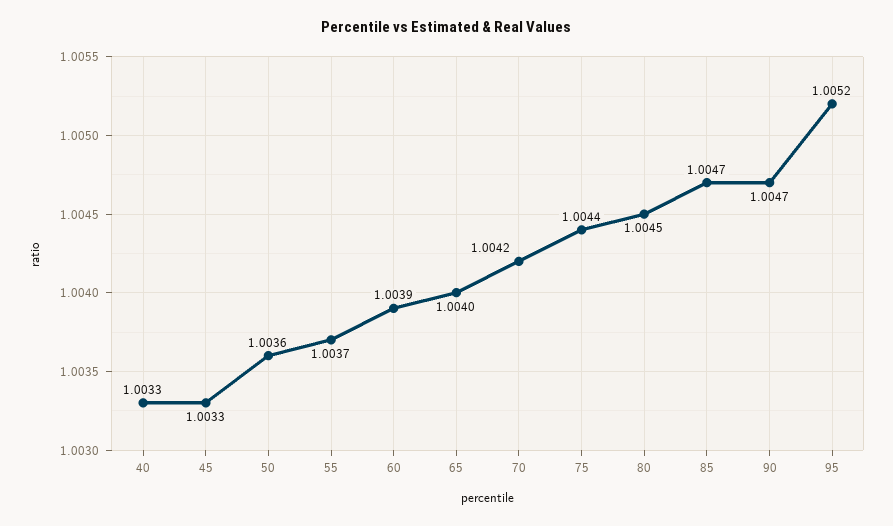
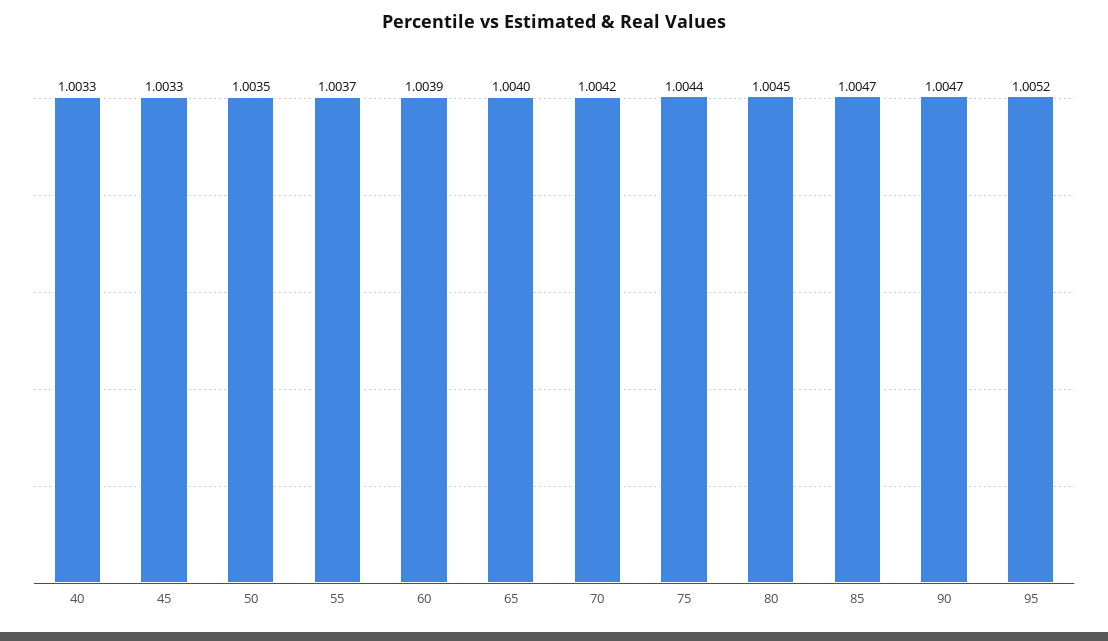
  {
    "40": 1.0033,
    "45": 1.0033,
-   "50": 1.0036,
+   "50": 1.0035,
    "55": 1.0037,
    "60": 1.0039,
    "65": 1.004,
    "70": 1.0042,
    "75": 1.0044,
    "80": 1.0045,
    "85": 1.0047,
    "90": 1.0047,
    "95": 1.0052
  }

